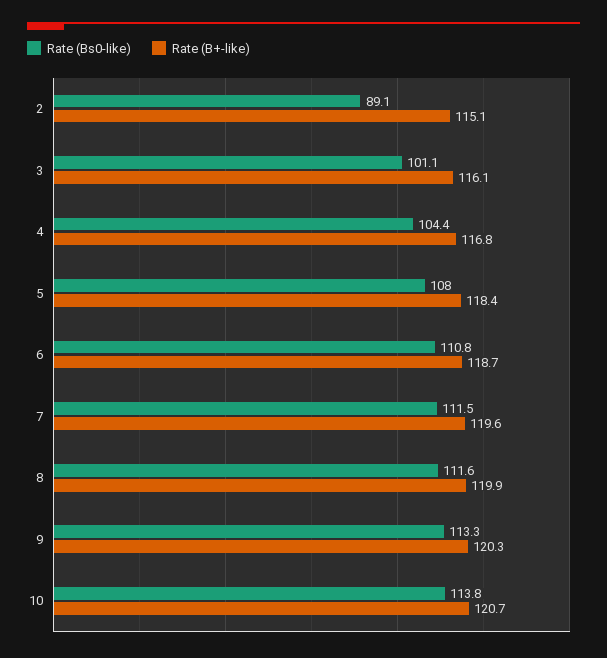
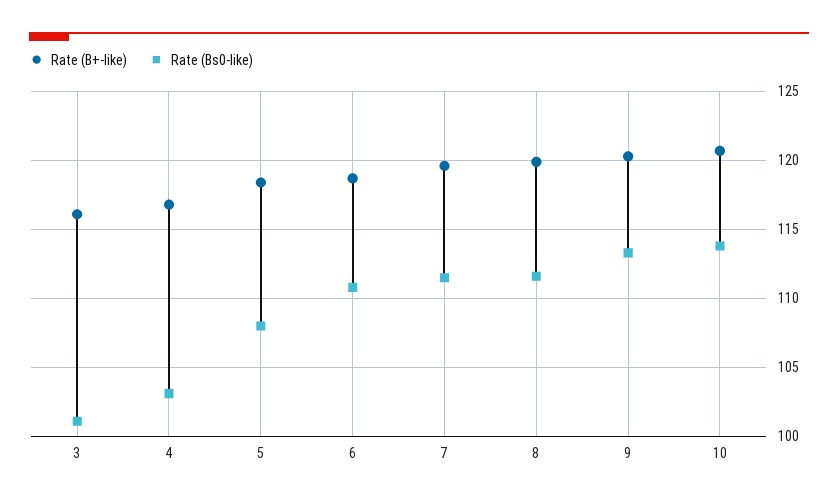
  {
    "Rate (Bs0-like)": {
-     "2": 89.1,
      "3": 101.1,
-     "4": 104.4,
+     "4": 103,
      "5": 108,
      "6": 110.8,
      "7": 111.5,
      "8": 111.6,
      "9": 113.3,
      "10": 113.8
    },
    "Rate (B+-like)": {
-     "2": 115.1,
      "3": 116.1,
      "4": 116.8,
      "5": 118.4,
      "6": 118.7,
      "7": 119.6,
      "8": 119.9,
      "9": 120.3,
      "10": 120.7
    }
  }

